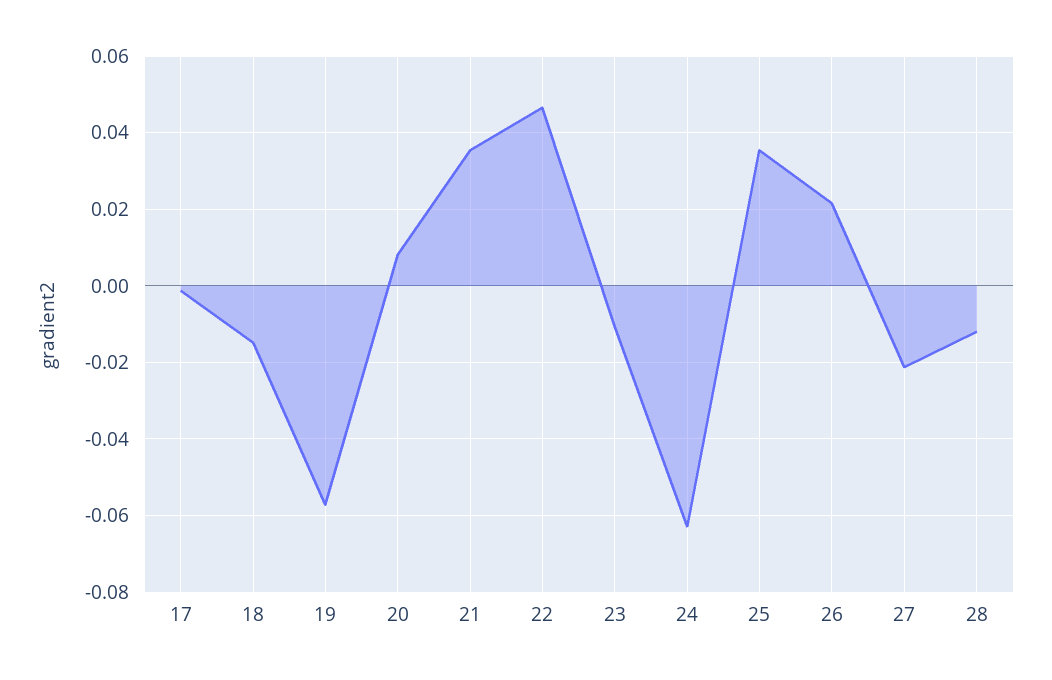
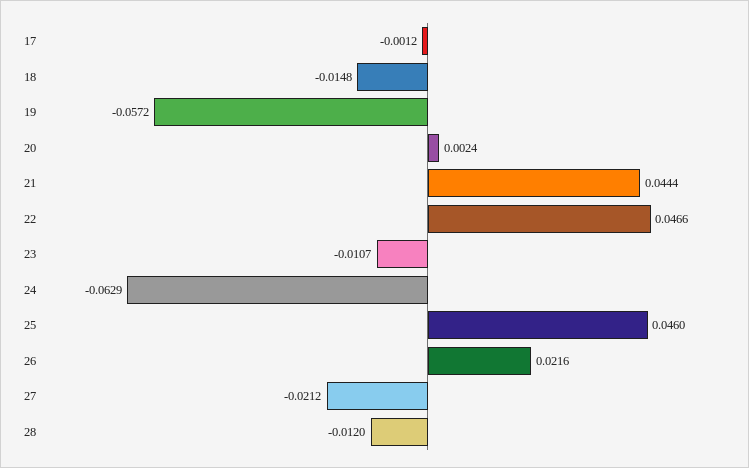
  {
    "17": -0.0012,
    "18": -0.0148,
    "19": -0.0572,
-   "20": 0.008,
+   "20": 0.0024,
-   "21": 0.036,
+   "21": 0.0444,
    "22": 0.0466,
    "23": -0.0107,
    "24": -0.0629,
-   "25": 0.036,
+   "25": 0.046,
    "26": 0.0216,
    "27": -0.0212,
    "28": -0.012
  }

